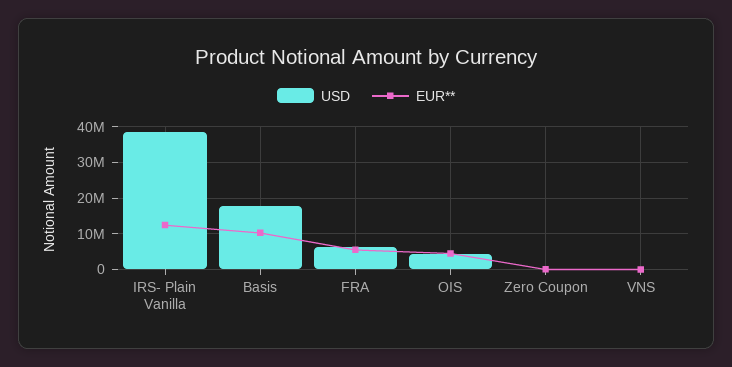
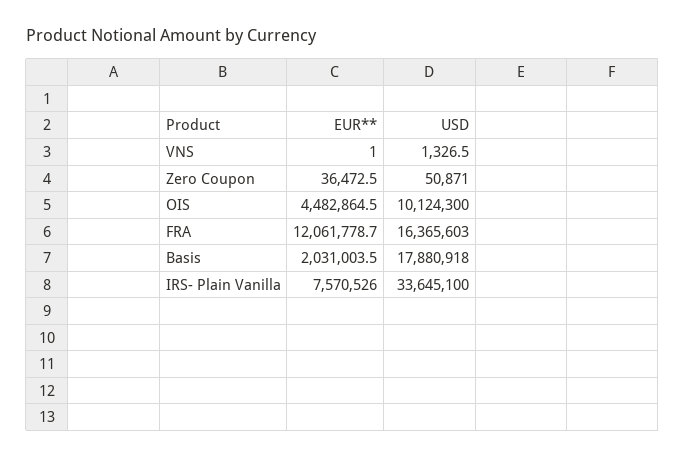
  {
    "USD": {
-     "IRS- Plain Vanilla": 38000000,
+     "IRS- Plain Vanilla": 33645100,
      "Basis": 17880918,
-     "FRA": 6000000,
+     "FRA": 16365603,
-     "OIS": 4000000,
+     "OIS": 10124300,
      "Zero Coupon": 50871,
      "VNS": 1326.5
    },
    "EUR**": {
-     "IRS- Plain Vanilla": 12000000,
+     "IRS- Plain Vanilla": 7570526,
-     "Basis": 10000000,
+     "Basis": 2031003.5,
-     "FRA": 6000000,
+     "FRA": 12061778.7,
      "OIS": 4482864.5,
      "Zero Coupon": 36472.5,
      "VNS": 1
    }
  }

